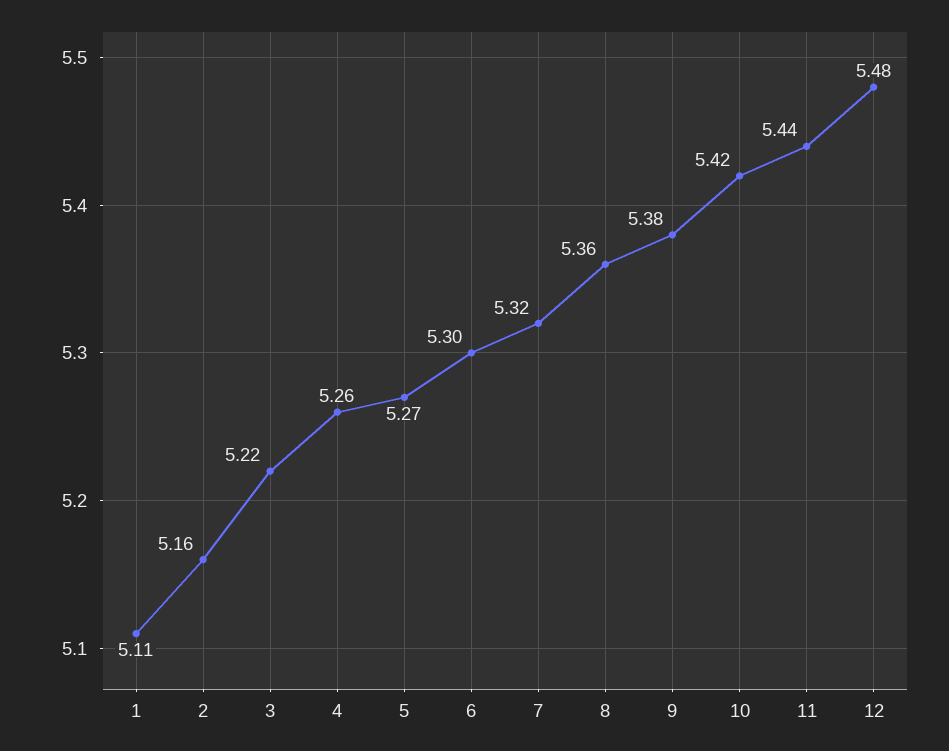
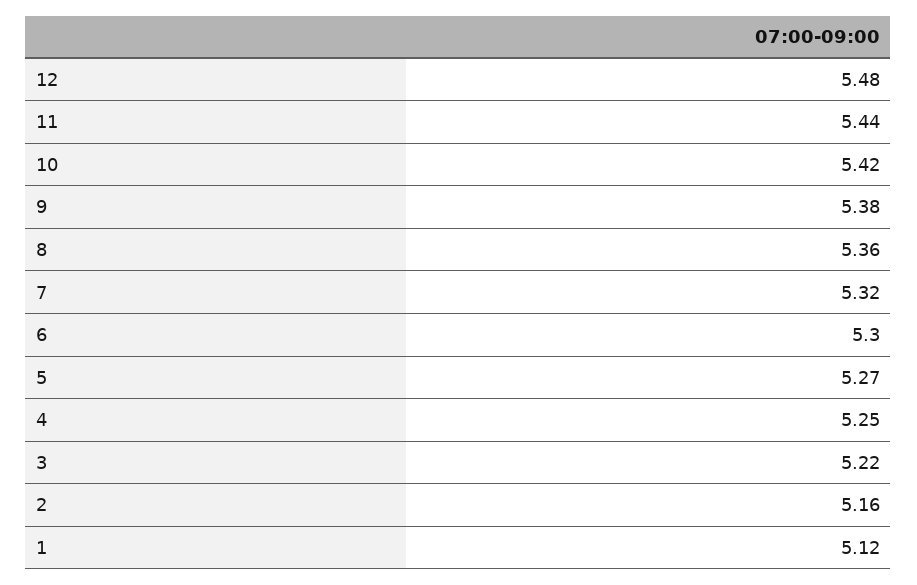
  {
-   "1": 5.11,
+   "1": 5.12,
    "2": 5.16,
    "3": 5.22,
-   "4": 5.26,
+   "4": 5.25,
    "5": 5.27,
    "6": 5.3,
    "7": 5.32,
    "8": 5.36,
    "9": 5.38,
    "10": 5.42,
    "11": 5.44,
    "12": 5.48
  }

